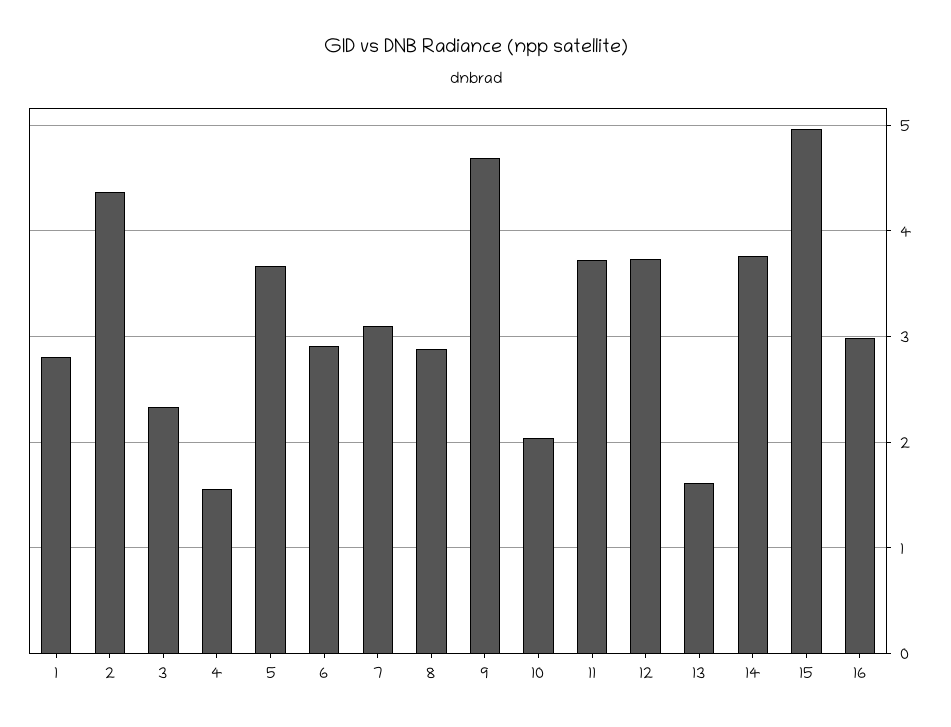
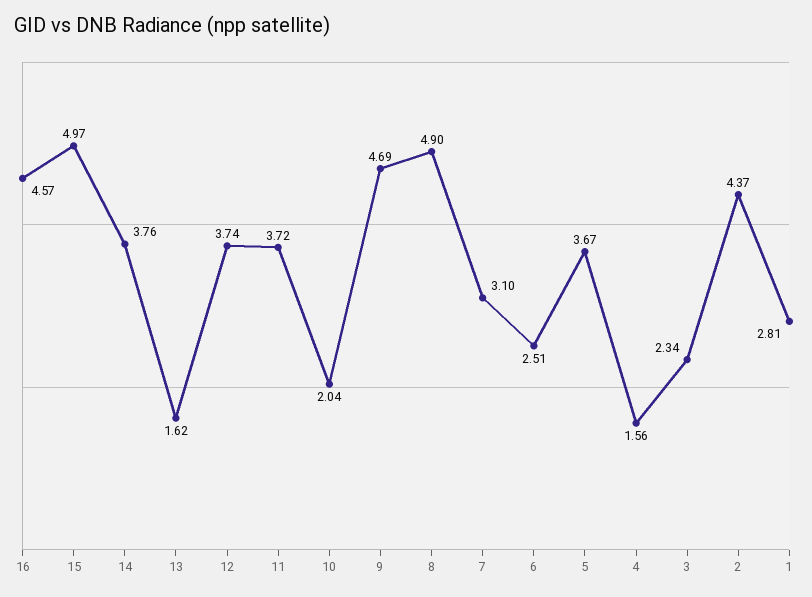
  {
    "1": 2.81,
    "2": 4.37,
    "3": 2.34,
    "4": 1.56,
    "5": 3.67,
-   "6": 2.9,
+   "6": 2.51,
    "7": 3.1,
-   "8": 2.9,
+   "8": 4.9,
    "9": 4.69,
    "10": 2.04,
    "11": 3.72,
    "12": 3.74,
    "13": 1.62,
    "14": 3.76,
    "15": 4.97,
-   "16": 3
+   "16": 4.57
  }

